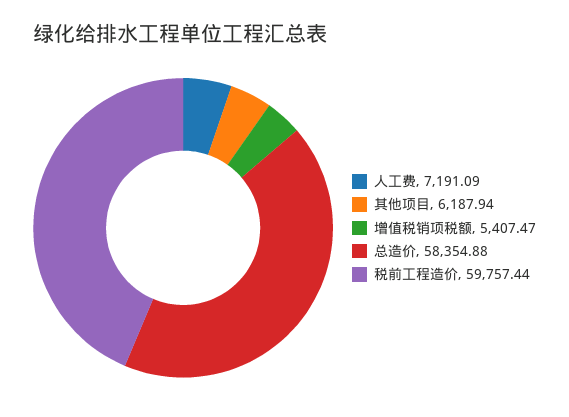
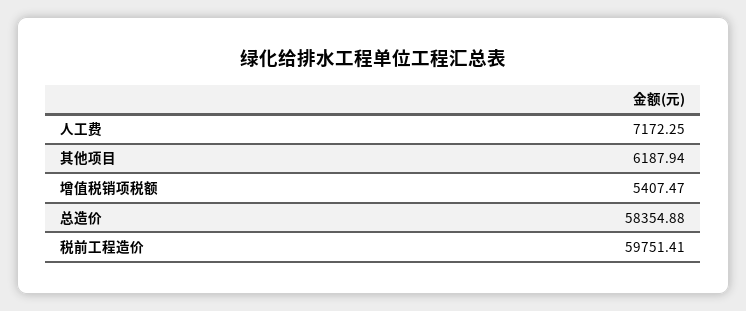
  {
-   "人工费": 7191.09,
+   "人工费": 7172.25,
    "其他项目": 6187.94,
    "增值税销项税额": 5407.47,
    "总造价": 58354.88,
-   "税前工程造价": 59757.44
+   "税前工程造价": 59751.41
  }

